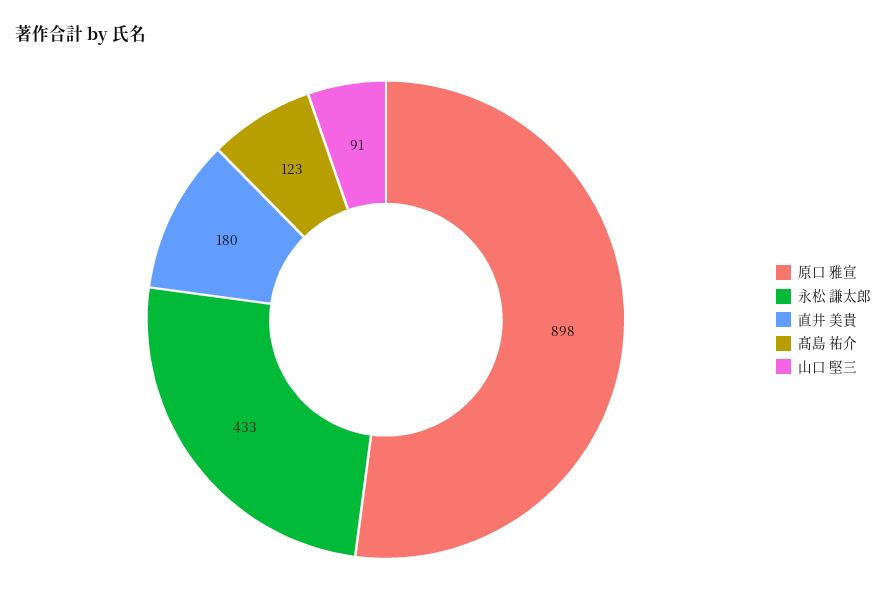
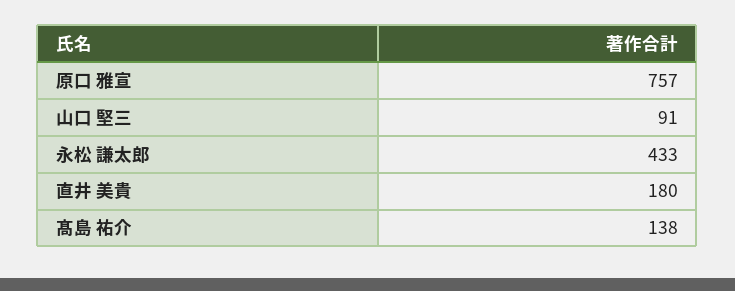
  {
-   "原口 雅宣": 898,
+   "原口 雅宣": 757,
    "永松 謙太郎": 433,
    "直井 美貴": 180,
-   "髙島 祐介": 123,
+   "髙島 祐介": 138,
    "山口 堅三": 91
  }

